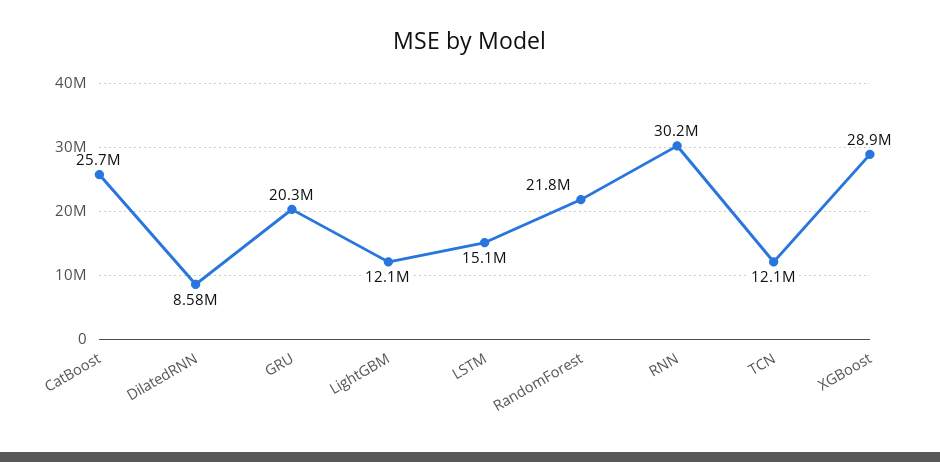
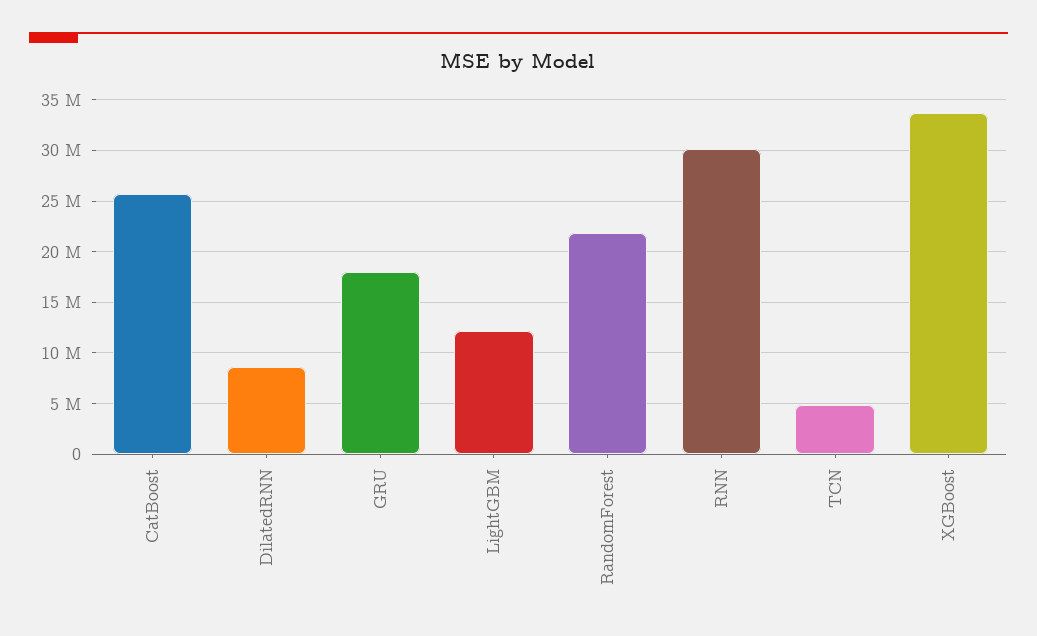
  {
    "CatBoost": 25700000,
    "DilatedRNN": 8580000,
-   "GRU": 20300000,
+   "GRU": 18000000,
    "LightGBM": 12100000,
-   "LSTM": 15100000,
    "RandomForest": 21800000,
    "RNN": 30200000,
-   "TCN": 12100000,
+   "TCN": 5000000,
-   "XGBoost": 28900000
+   "XGBoost": 34000000
  }

